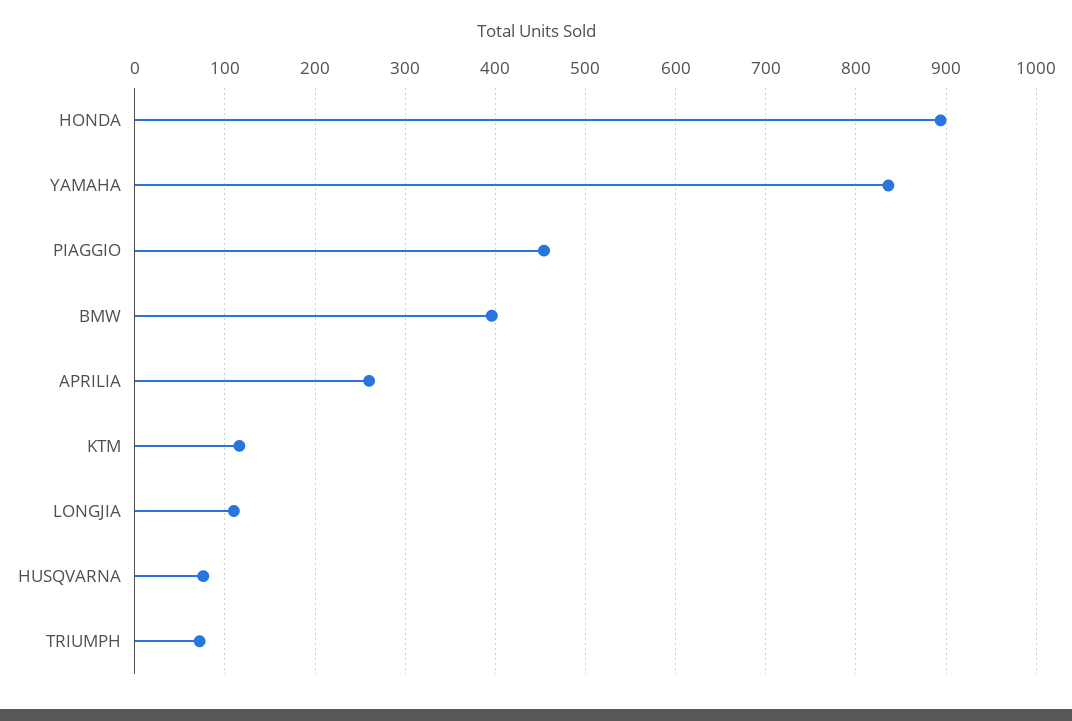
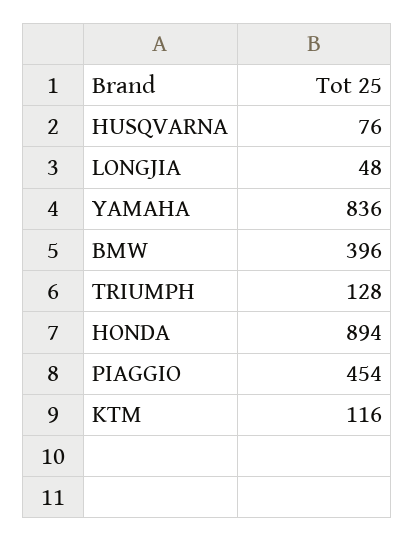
  {
    "HONDA": 894,
    "YAMAHA": 836,
    "PIAGGIO": 454,
    "BMW": 396,
-   "APRILIA": 260,
    "KTM": 116,
-   "LONGJIA": 110,
+   "LONGJIA": 48,
    "HUSQVARNA": 76,
-   "TRIUMPH": 70
+   "TRIUMPH": 128
  }

